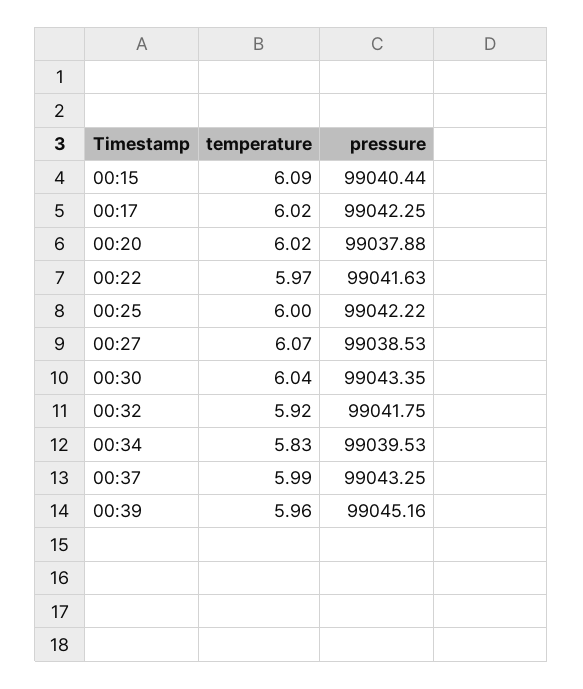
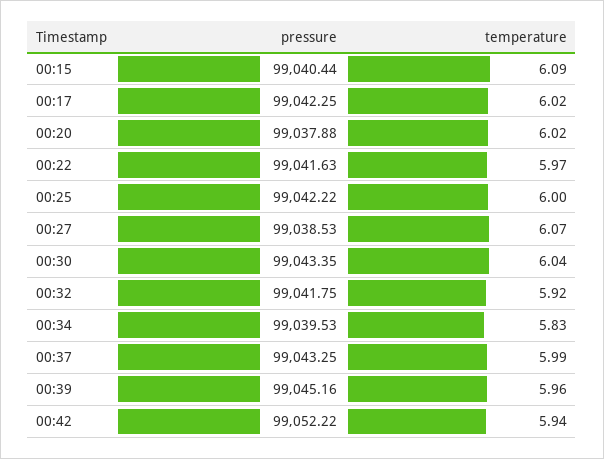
  {
    "temperature": {
      "00:15": 6.09,
      "00:17": 6.02,
      "00:20": 6.02,
      "00:22": 5.97,
      "00:25": 6,
      "00:27": 6.07,
      "00:30": 6.04,
      "00:32": 5.92,
      "00:34": 5.83,
      "00:37": 5.99,
-     "00:39": 5.96
+     "00:39": 5.96,
+     "00:42": 5.94
    },
    "pressure": {
      "00:15": 99040.44,
      "00:17": 99042.25,
      "00:20": 99037.88,
      "00:22": 99041.63,
      "00:25": 99042.22,
      "00:27": 99038.53,
      "00:30": 99043.35,
      "00:32": 99041.75,
      "00:34": 99039.53,
      "00:37": 99043.25,
-     "00:39": 99045.16
+     "00:39": 99045.16,
+     "00:42": 99052.22
    }
  }

